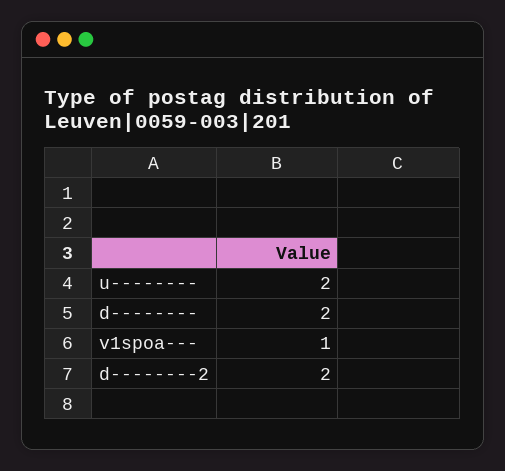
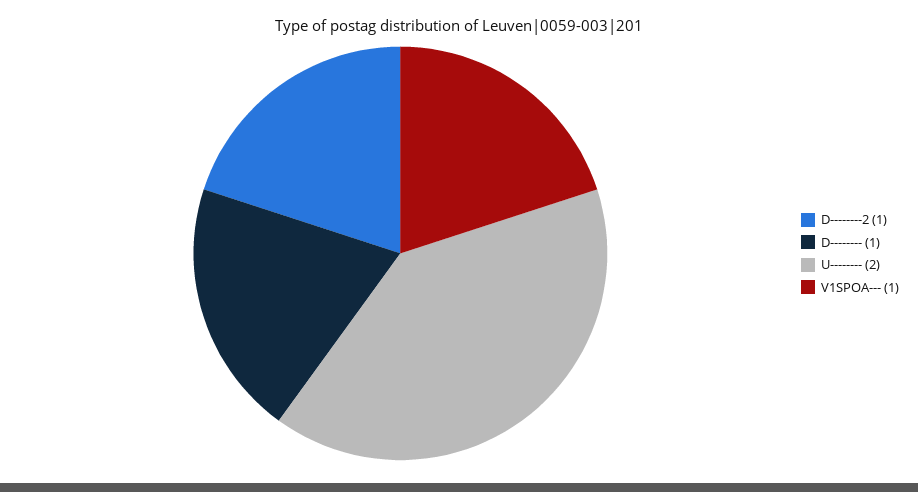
  {
    "u--------": 2,
-   "d--------": 2,
+   "d--------": 1,
    "v1spoa---": 1,
-   "d--------2": 2
+   "d--------2": 1
  }

